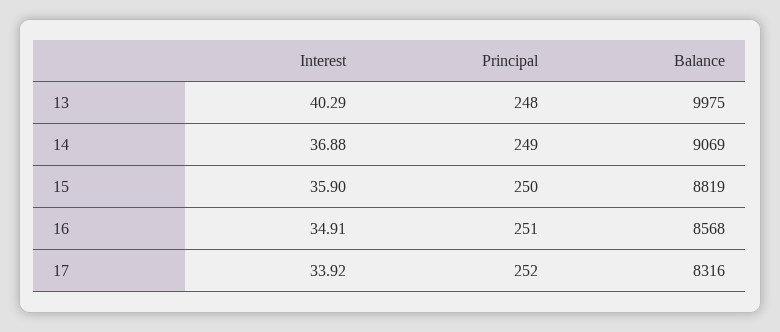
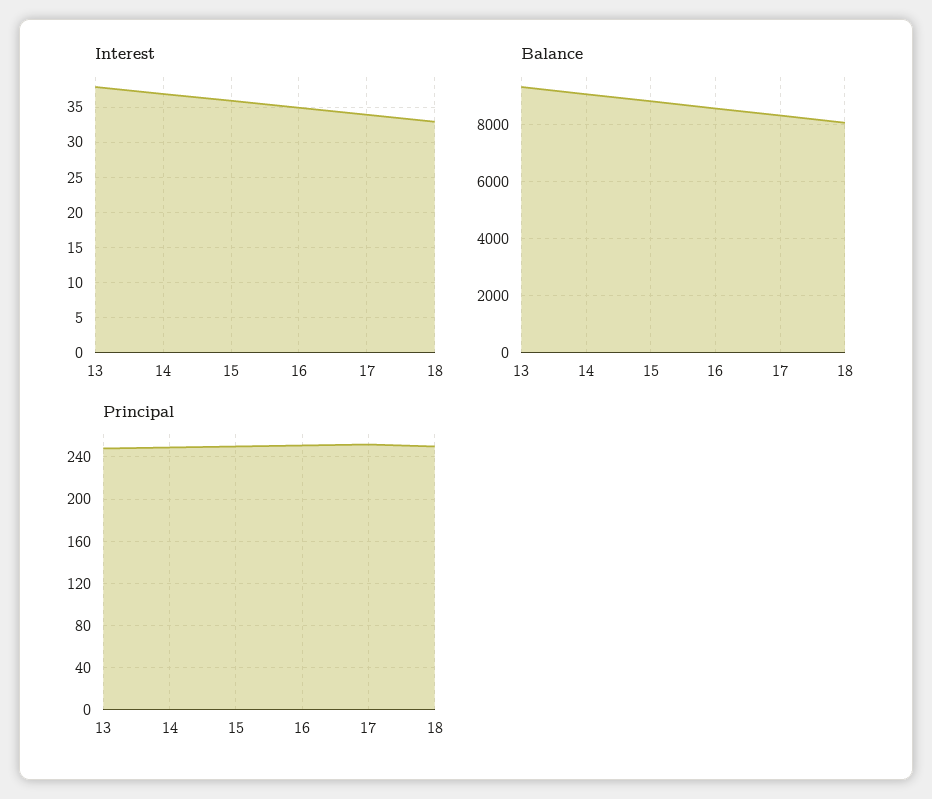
  {
    "Interest": {
-     "13": 40.29,
+     "13": 38,
      "14": 36.88,
      "15": 35.9,
      "16": 34.91,
-     "17": 33.92
+     "17": 33.92,
+     "18": 33
    },
    "Principal": {
      "13": 248,
      "14": 249,
      "15": 250,
      "16": 251,
-     "17": 252
+     "17": 252,
+     "18": 250
    },
    "Balance": {
-     "13": 9975,
+     "13": 9250,
      "14": 9069,
      "15": 8819,
      "16": 8568,
-     "17": 8316
+     "17": 8316,
+     "18": 8000
    }
  }

